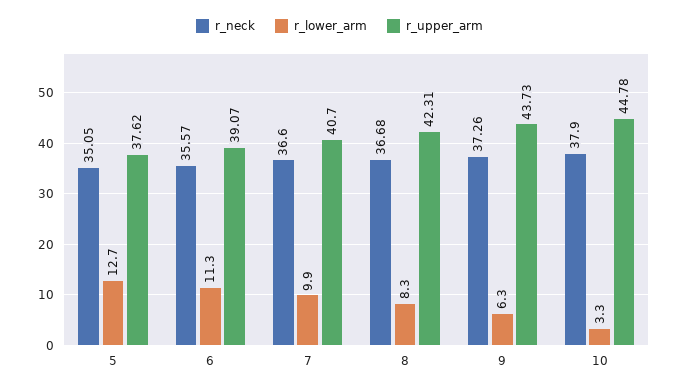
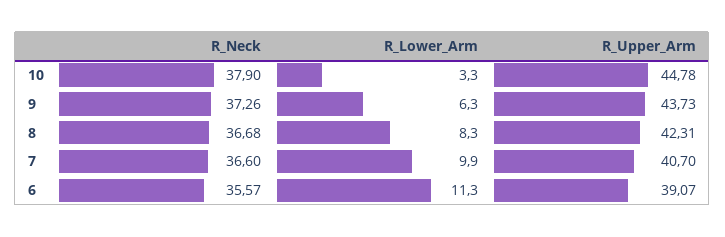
  {
    "r_neck": {
-     "5": 35.05,
      "6": 35.57,
      "7": 36.6,
      "8": 36.68,
      "9": 37.26,
      "10": 37.9
    },
    "r_lower_arm": {
-     "5": 12.7,
      "6": 11.3,
      "7": 9.9,
      "8": 8.3,
      "9": 6.3,
      "10": 3.3
    },
    "r_upper_arm": {
-     "5": 37.62,
      "6": 39.07,
      "7": 40.7,
      "8": 42.31,
      "9": 43.73,
      "10": 44.78
    }
  }

